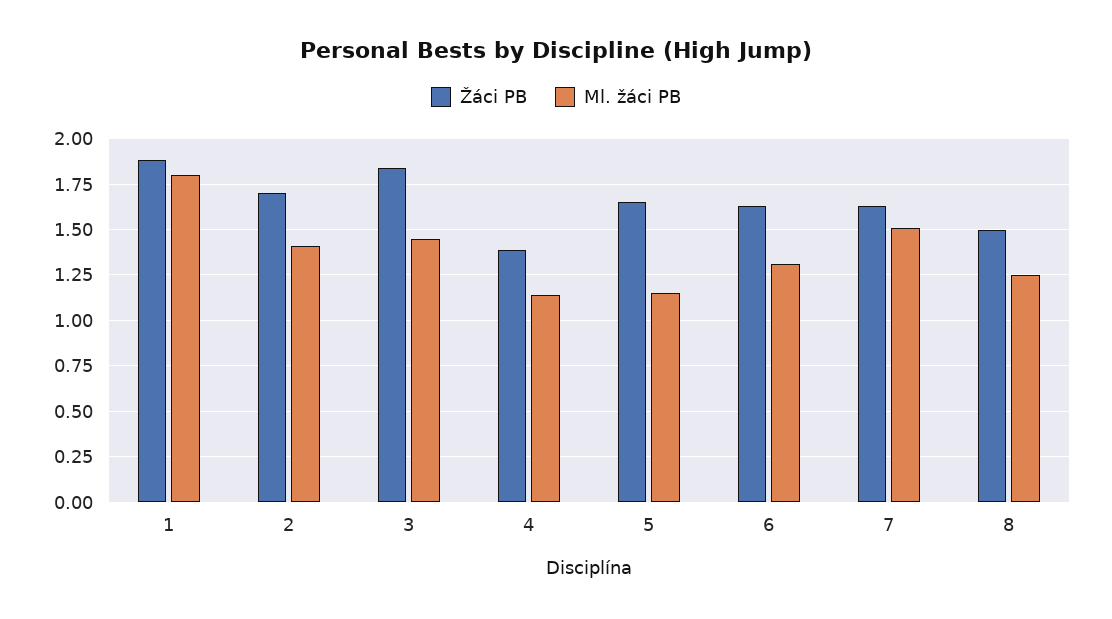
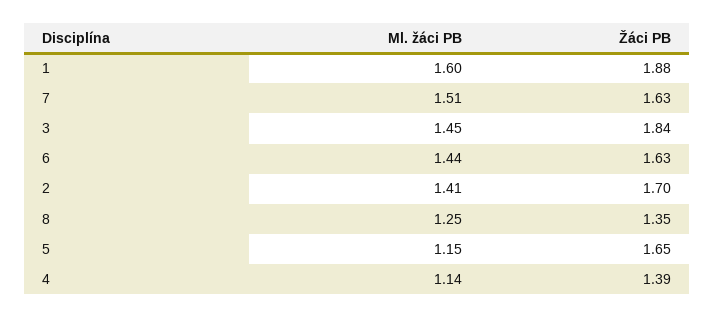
  {
    "Žáci PB": {
      "1": 1.88,
      "2": 1.7,
      "3": 1.84,
      "4": 1.39,
      "5": 1.65,
      "6": 1.63,
      "7": 1.63,
-     "8": 1.5
+     "8": 1.35
    },
    "Ml. žáci PB": {
-     "1": 1.8,
+     "1": 1.6,
      "2": 1.41,
      "3": 1.45,
      "4": 1.14,
      "5": 1.15,
-     "6": 1.3,
+     "6": 1.44,
      "7": 1.51,
      "8": 1.25
    }
  }

